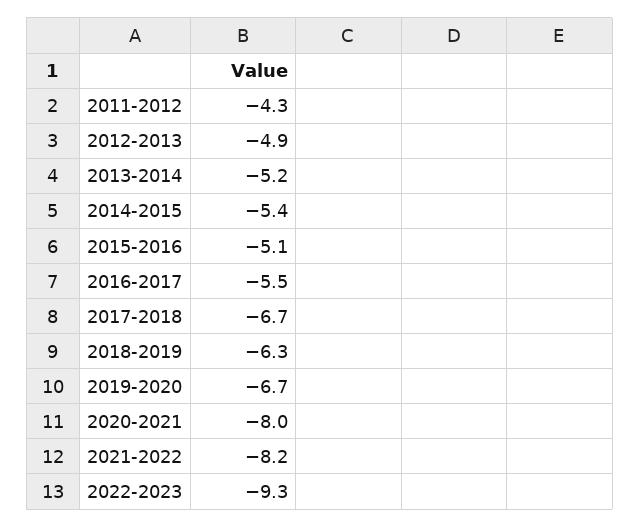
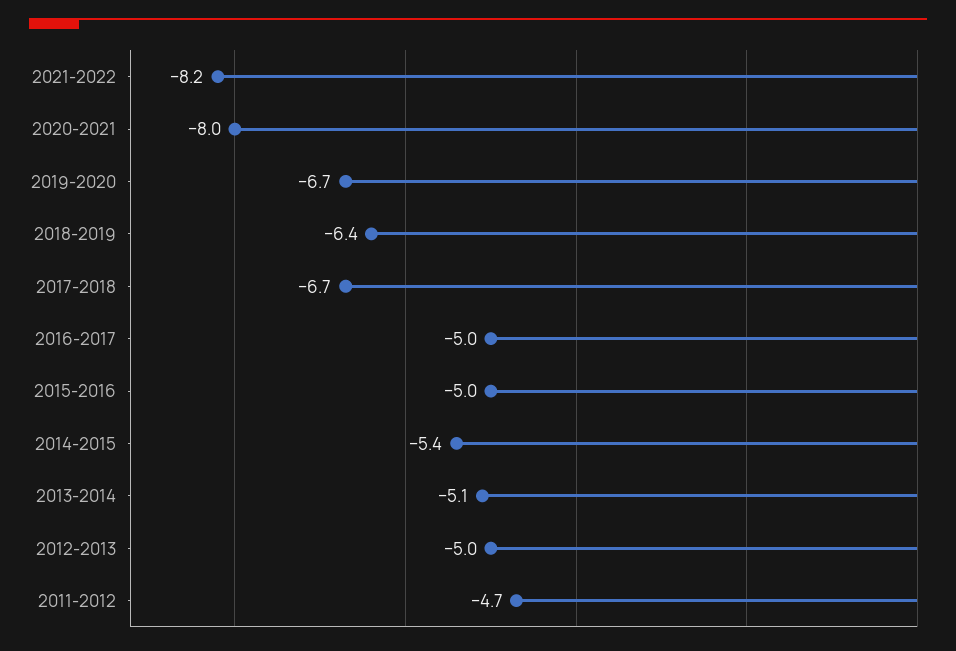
  {
-   "2011-2012": -4.3,
+   "2011-2012": -4.7,
-   "2012-2013": -4.9,
+   "2012-2013": -5,
-   "2013-2014": -5.2,
+   "2013-2014": -5.1,
    "2014-2015": -5.4,
-   "2015-2016": -5.1,
+   "2015-2016": -5,
-   "2016-2017": -5.5,
+   "2016-2017": -5,
    "2017-2018": -6.7,
-   "2018-2019": -6.3,
+   "2018-2019": -6.4,
    "2019-2020": -6.7,
    "2020-2021": -8,
-   "2021-2022": -8.2,
+   "2021-2022": -8.2
-   "2022-2023": -9.3
  }

